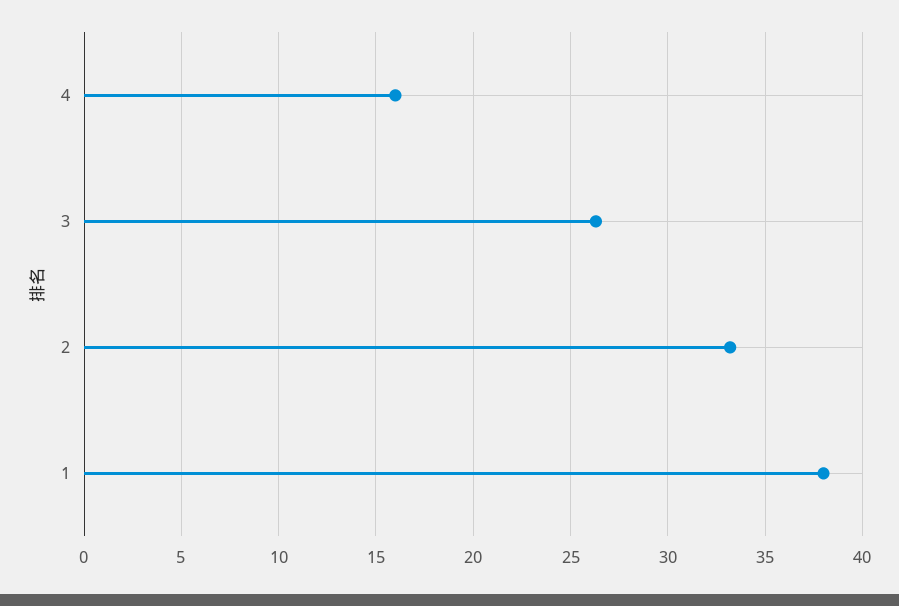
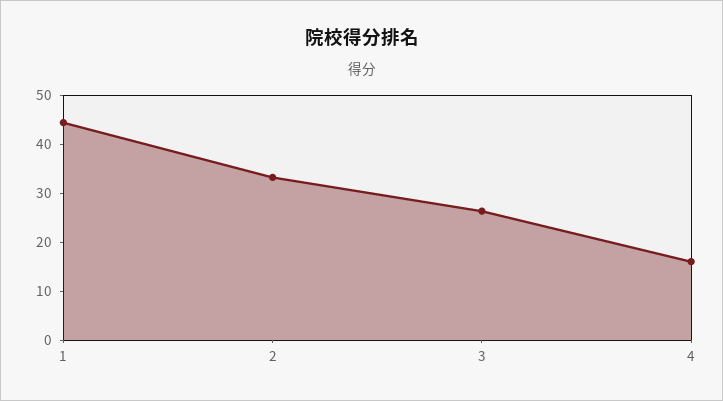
  {
    "4": 16,
    "3": 26.5,
    "2": 33,
-   "1": 38
+   "1": 44
  }

